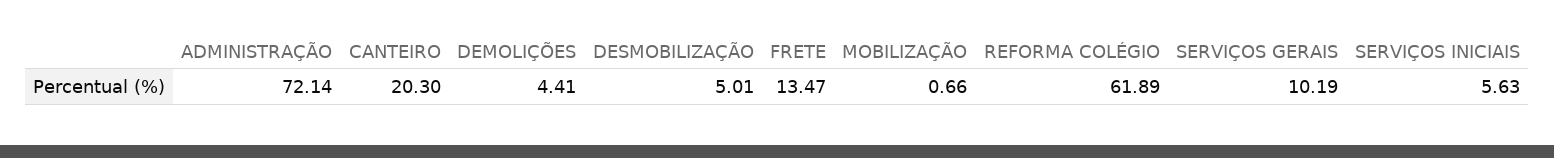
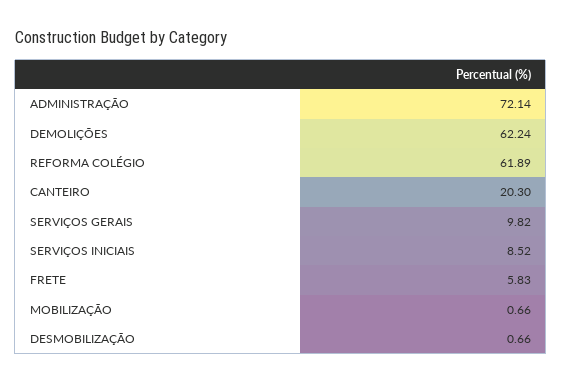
  {
    "ADMINISTRAÇÃO": 72.14,
    "CANTEIRO": 20.3,
-   "DEMOLIÇÕES": 4.41,
+   "DEMOLIÇÕES": 62.24,
-   "DESMOBILIZAÇÃO": 5.01,
+   "DESMOBILIZAÇÃO": 0.66,
-   "FRETE": 13.47,
+   "FRETE": 5.83,
    "MOBILIZAÇÃO": 0.66,
    "REFORMA COLÉGIO": 61.89,
-   "SERVIÇOS GERAIS": 10.19,
+   "SERVIÇOS GERAIS": 9.82,
-   "SERVIÇOS INICIAIS": 5.63
+   "SERVIÇOS INICIAIS": 8.52
  }

